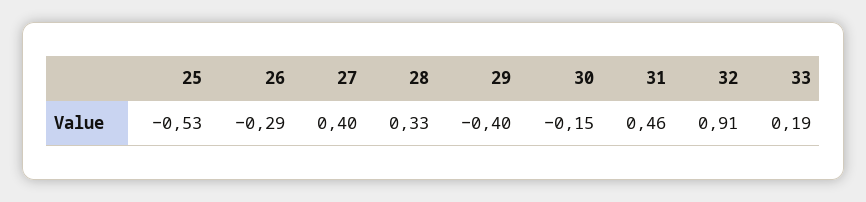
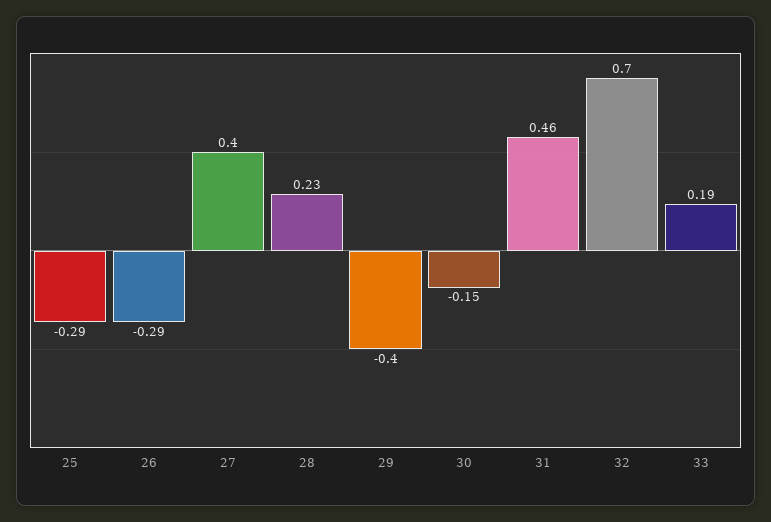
  {
-   "25": -0.53,
+   "25": -0.29,
    "26": -0.29,
    "27": 0.4,
-   "28": 0.33,
+   "28": 0.23,
    "29": -0.4,
    "30": -0.15,
    "31": 0.46,
-   "32": 0.91,
+   "32": 0.7,
    "33": 0.19
  }

